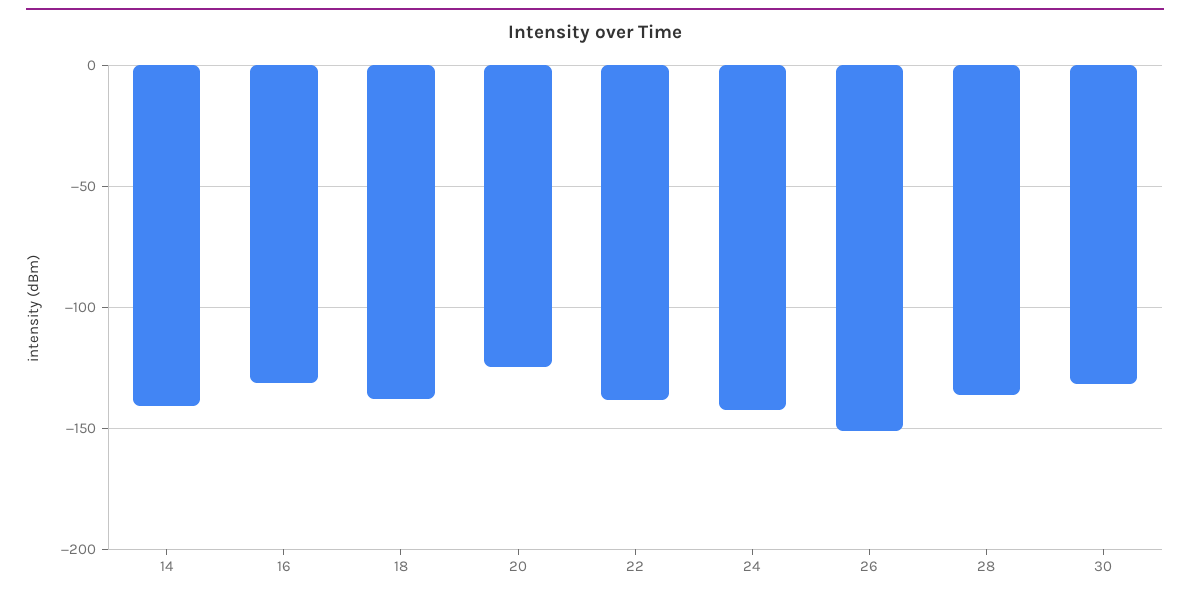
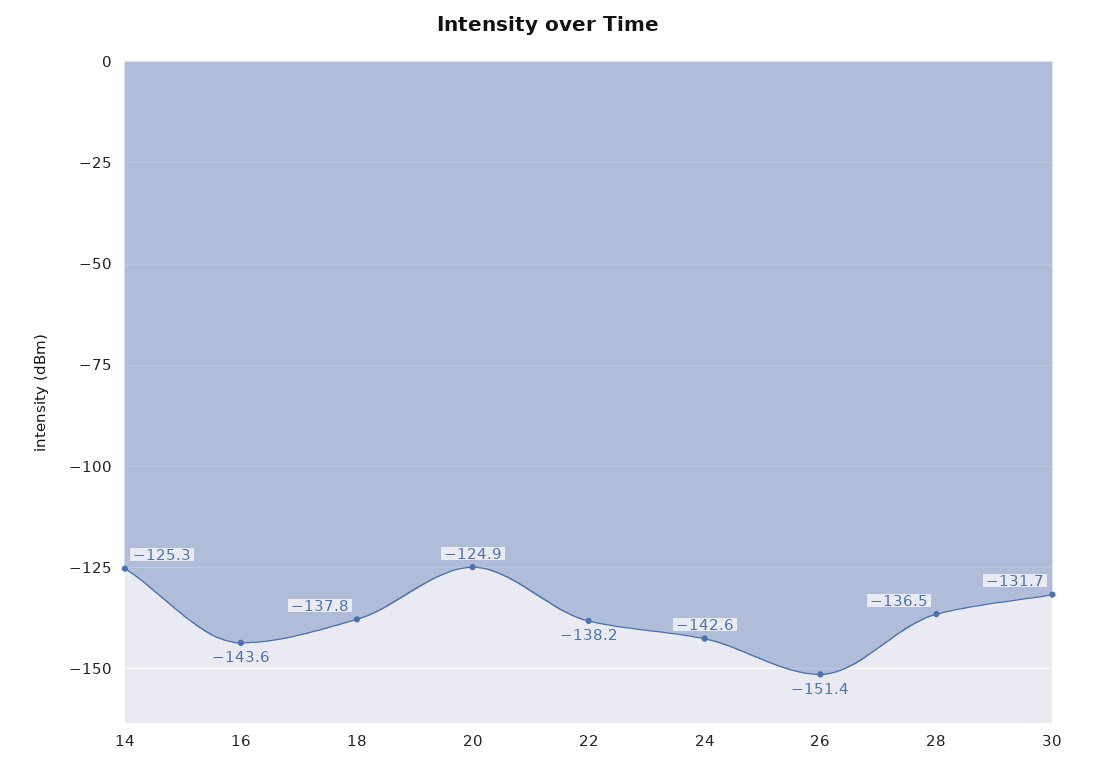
  {
-   "14": -140,
+   "14": -125.3,
-   "16": -130,
+   "16": -143.6,
    "18": -137.8,
    "20": -124.9,
    "22": -138.2,
    "24": -142.6,
    "26": -151.4,
    "28": -136.5,
    "30": -131.7
  }

